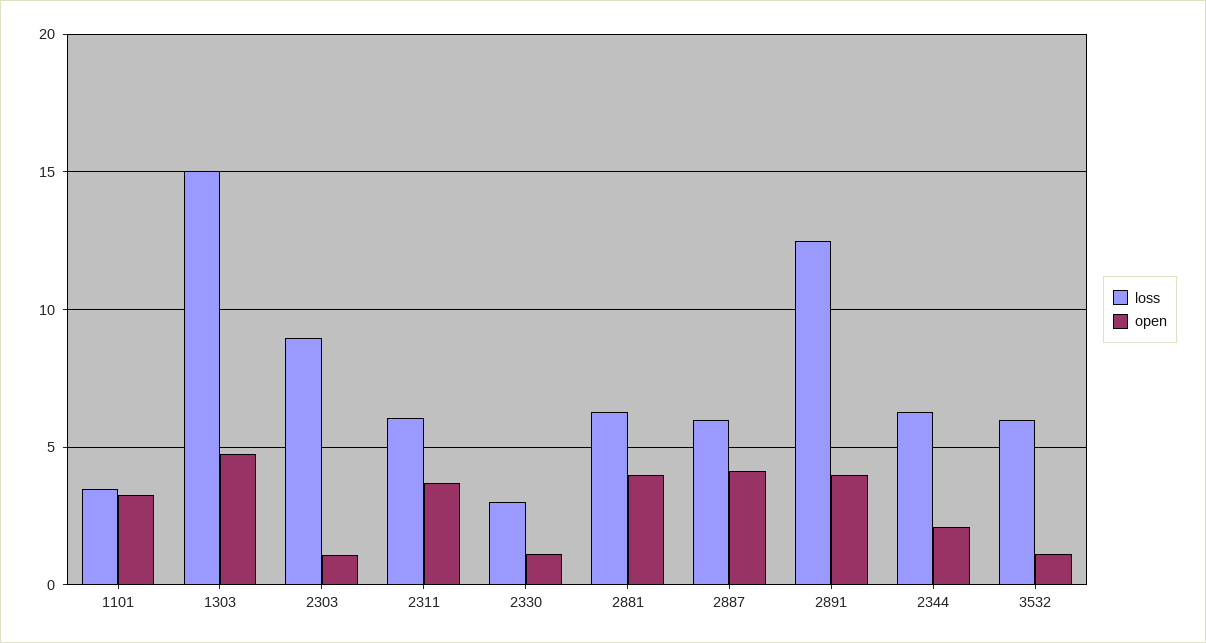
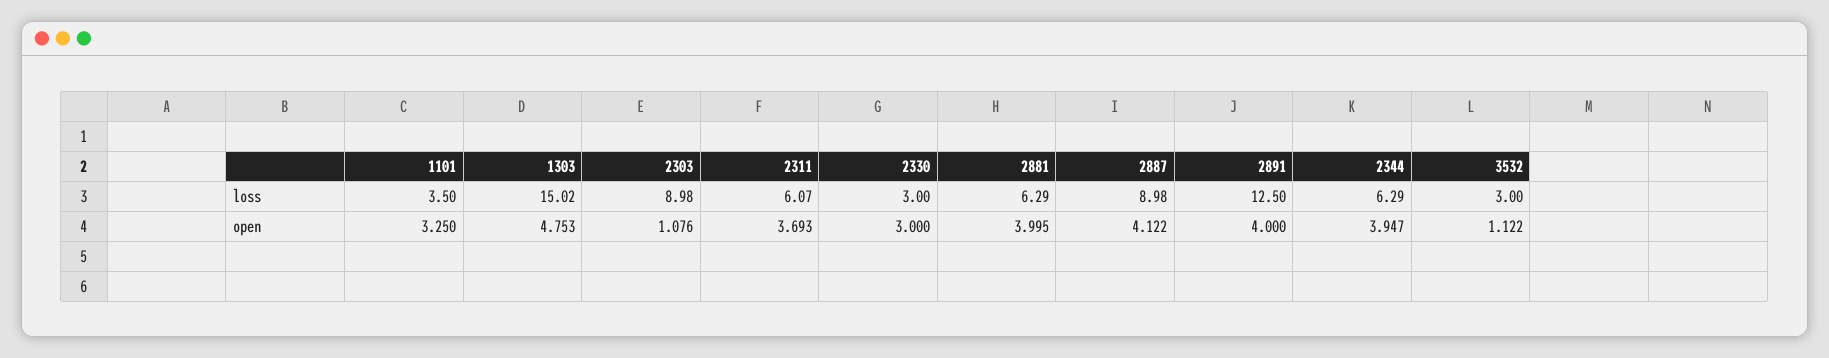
  {
    "loss": {
      "1101": 3.5,
      "1303": 15.02,
      "2303": 8.98,
      "2311": 6.07,
      "2330": 3,
      "2881": 6.29,
-     "2887": 6,
+     "2887": 8.98,
      "2891": 12.5,
      "2344": 6.29,
-     "3532": 6
+     "3532": 3
    },
    "open": {
      "1101": 3.25,
      "1303": 4.753,
      "2303": 1.076,
      "2311": 3.693,
-     "2330": 1,
+     "2330": 3,
      "2881": 3.995,
      "2887": 4.122,
      "2891": 4,
-     "2344": 2,
+     "2344": 3.947,
      "3532": 1.122
    }
  }

